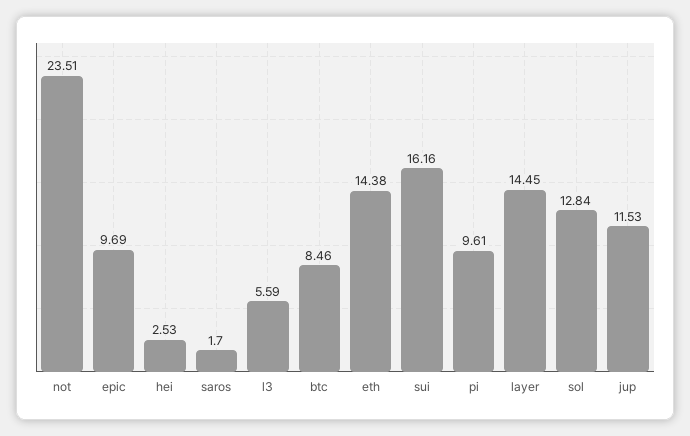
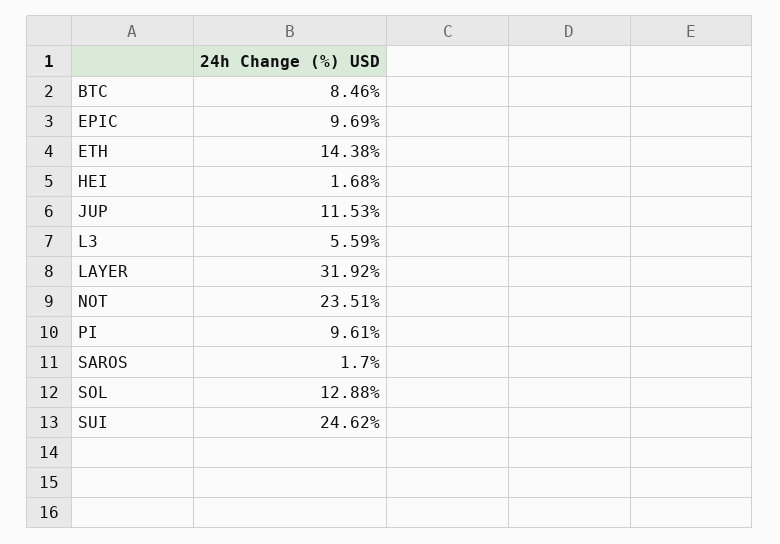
  {
    "not": 23.51,
    "epic": 9.69,
-   "hei": 2.53,
+   "hei": 1.68,
    "saros": 1.7,
    "l3": 5.59,
    "btc": 8.46,
    "eth": 14.38,
-   "sui": 16.16,
+   "sui": 24.62,
    "pi": 9.61,
-   "layer": 14.45,
+   "layer": 31.92,
-   "sol": 12.84,
+   "sol": 12.88,
    "jup": 11.53
  }

